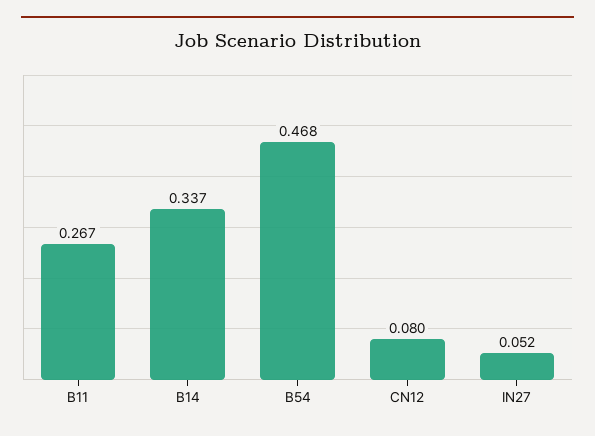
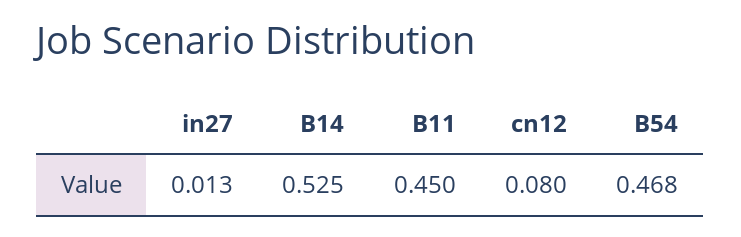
  {
-   "B11": 0.267,
+   "B11": 0.45,
-   "B14": 0.337,
+   "B14": 0.525,
    "B54": 0.468,
    "CN12": 0.08,
-   "IN27": 0.052
+   "IN27": 0.013
  }

